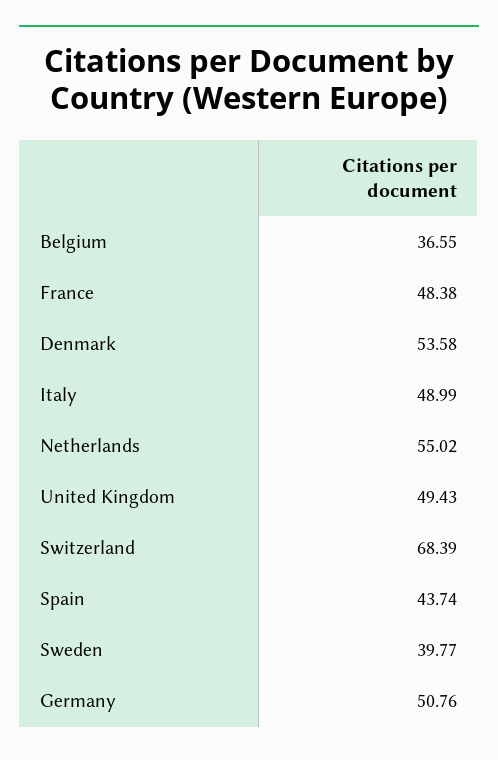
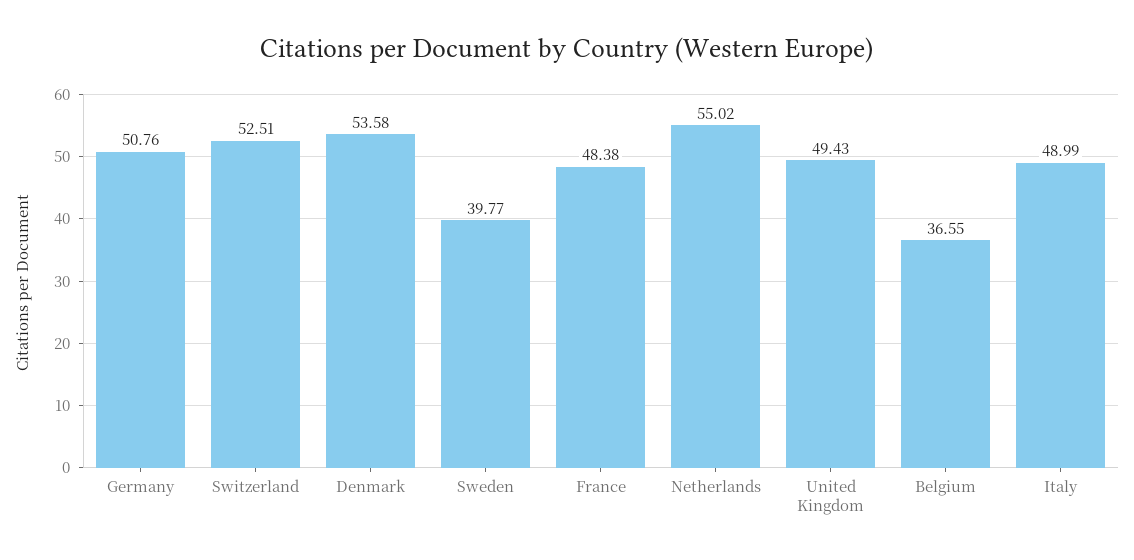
  {
    "Belgium": 36.55,
    "France": 48.38,
    "Denmark": 53.58,
    "Italy": 48.99,
    "Netherlands": 55.02,
    "United Kingdom": 49.43,
-   "Switzerland": 68.39,
+   "Switzerland": 52.51,
-   "Spain": 43.74,
    "Sweden": 39.77,
    "Germany": 50.76
  }

